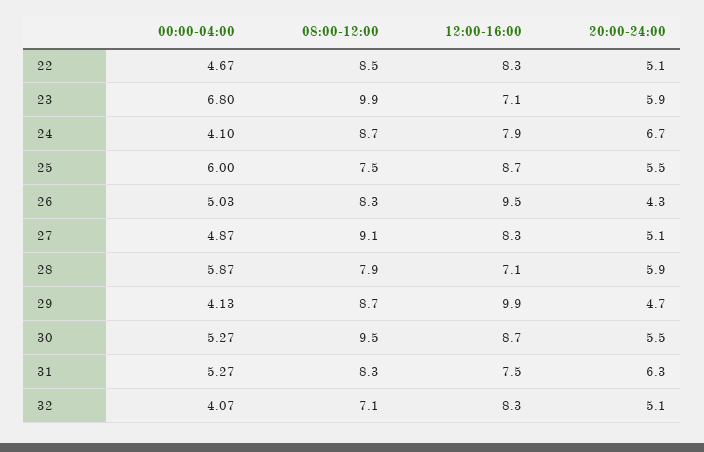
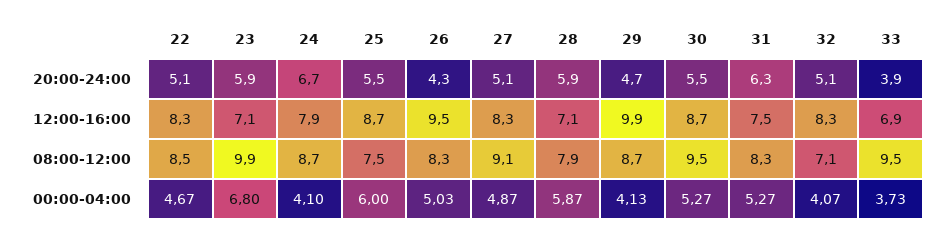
  {
    "00:00-04:00": {
      "22": 4.67,
      "23": 6.8,
      "24": 4.1,
      "25": 6,
      "26": 5.03,
      "27": 4.87,
      "28": 5.87,
      "29": 4.13,
      "30": 5.27,
      "31": 5.27,
-     "32": 4.07
+     "32": 4.07,
+     "33": 3.73
    },
    "08:00-12:00": {
      "22": 8.5,
      "23": 9.9,
      "24": 8.7,
      "25": 7.5,
      "26": 8.3,
      "27": 9.1,
      "28": 7.9,
      "29": 8.7,
      "30": 9.5,
      "31": 8.3,
-     "32": 7.1
+     "32": 7.1,
+     "33": 9.5
    },
    "12:00-16:00": {
      "22": 8.3,
      "23": 7.1,
      "24": 7.9,
      "25": 8.7,
      "26": 9.5,
      "27": 8.3,
      "28": 7.1,
      "29": 9.9,
      "30": 8.7,
      "31": 7.5,
-     "32": 8.3
+     "32": 8.3,
+     "33": 6.9
    },
    "20:00-24:00": {
      "22": 5.1,
      "23": 5.9,
      "24": 6.7,
      "25": 5.5,
      "26": 4.3,
      "27": 5.1,
      "28": 5.9,
      "29": 4.7,
      "30": 5.5,
      "31": 6.3,
-     "32": 5.1
+     "32": 5.1,
+     "33": 3.9
    }
  }

